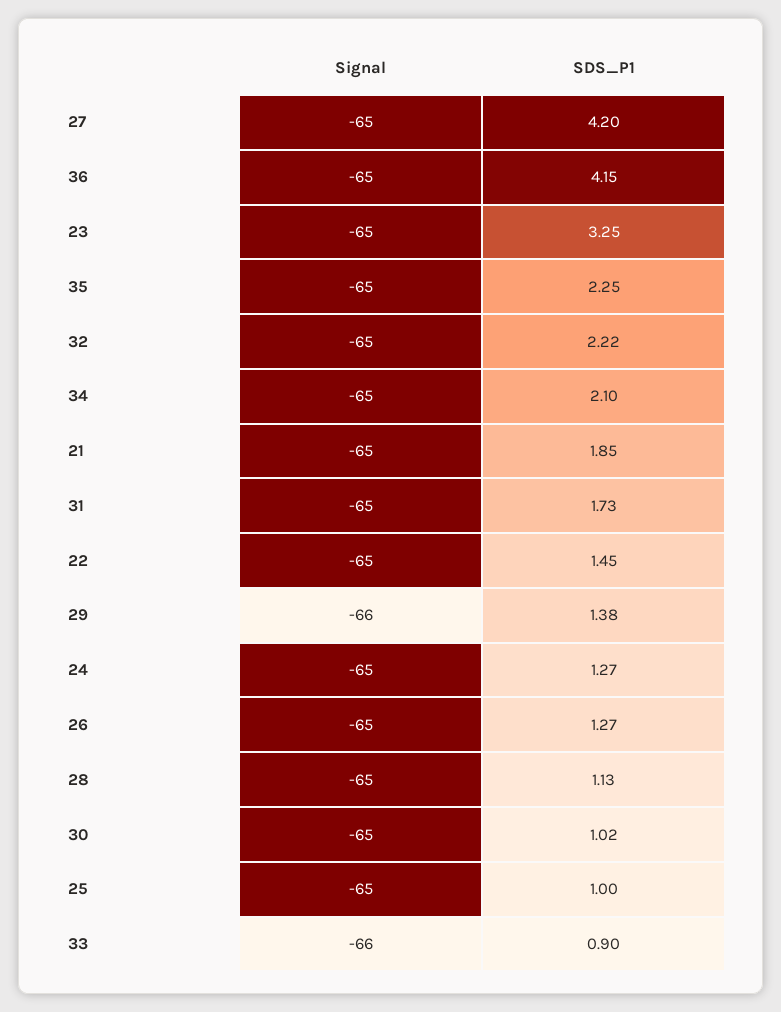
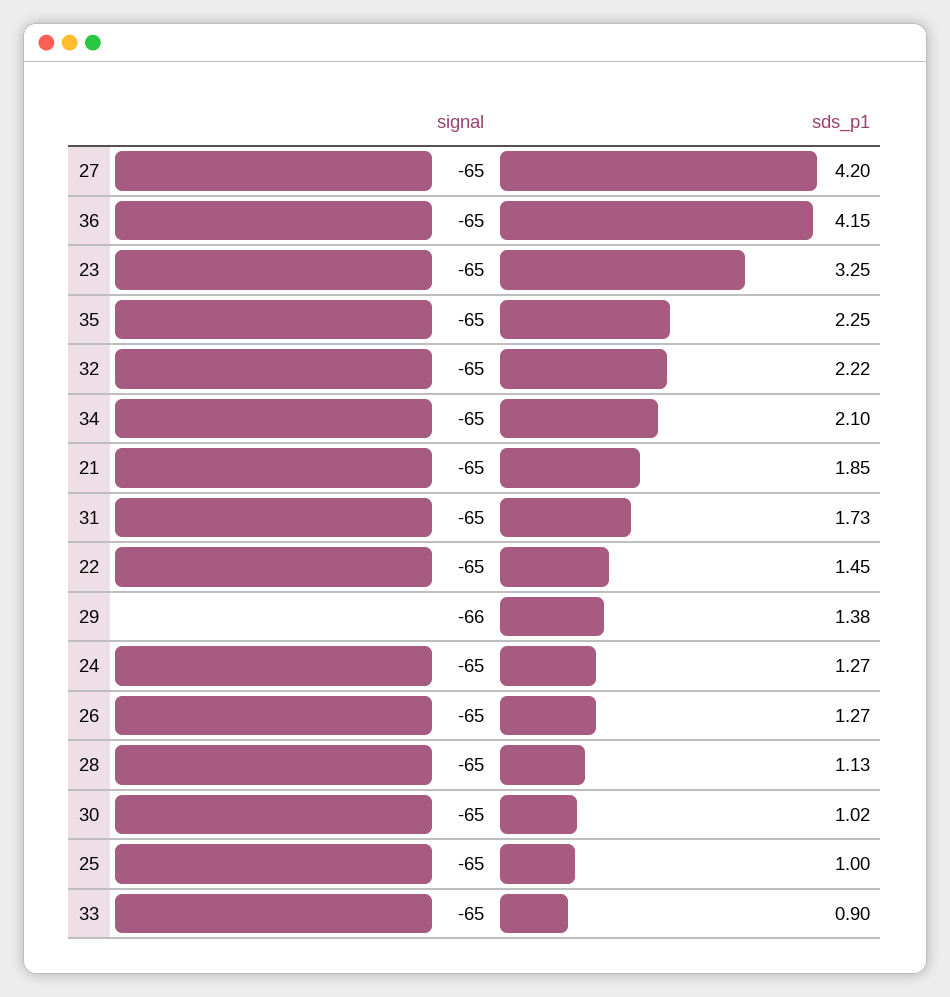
  {
    "Signal": {
      "27": -65,
      "36": -65,
      "23": -65,
      "35": -65,
      "32": -65,
      "34": -65,
      "21": -65,
      "31": -65,
      "22": -65,
      "29": -66,
      "24": -65,
      "26": -65,
      "28": -65,
      "30": -65,
      "25": -65,
-     "33": -66
+     "33": -65
    },
    "SDS_P1": {
      "27": 4.2,
      "36": 4.15,
      "23": 3.25,
      "35": 2.25,
      "32": 2.22,
      "34": 2.1,
      "21": 1.85,
      "31": 1.73,
      "22": 1.45,
      "29": 1.38,
      "24": 1.27,
      "26": 1.27,
      "28": 1.13,
      "30": 1.02,
      "25": 1,
      "33": 0.9
    }
  }

